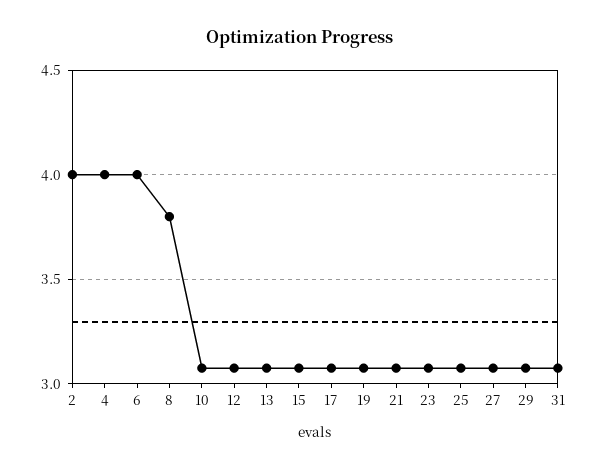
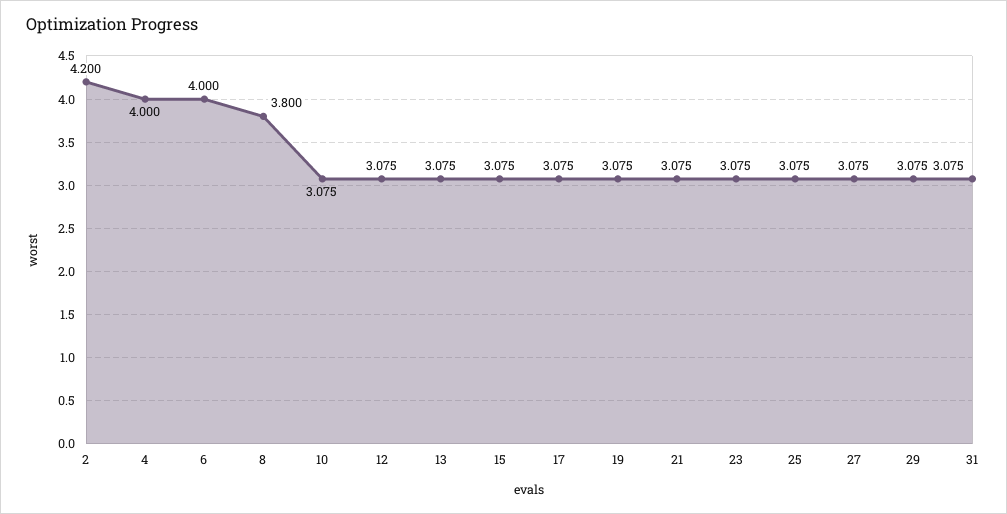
  {
-   "2": 4,
+   "2": 4.2,
    "4": 4,
    "6": 4,
    "8": 3.8,
    "10": 3.075,
    "12": 3.075,
    "13": 3.075,
    "15": 3.075,
    "17": 3.075,
    "19": 3.075,
    "21": 3.075,
    "23": 3.075,
    "25": 3.075,
    "27": 3.075,
    "29": 3.075,
    "31": 3.075
  }

